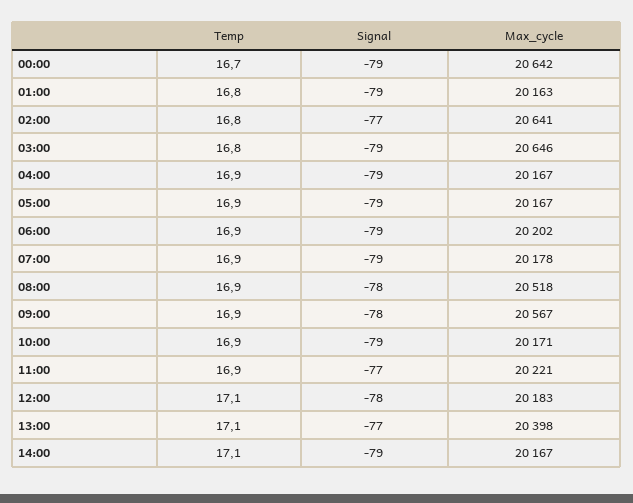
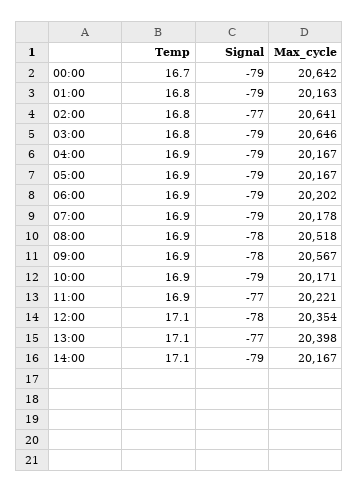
  {
    "Temp": {
      "00:00": 16.7,
      "01:00": 16.8,
      "02:00": 16.8,
      "03:00": 16.8,
      "04:00": 16.9,
      "05:00": 16.9,
      "06:00": 16.9,
      "07:00": 16.9,
      "08:00": 16.9,
      "09:00": 16.9,
      "10:00": 16.9,
      "11:00": 16.9,
      "12:00": 17.1,
      "13:00": 17.1,
      "14:00": 17.1
    },
    "Signal": {
      "00:00": -79,
      "01:00": -79,
      "02:00": -77,
      "03:00": -79,
      "04:00": -79,
      "05:00": -79,
      "06:00": -79,
      "07:00": -79,
      "08:00": -78,
      "09:00": -78,
      "10:00": -79,
      "11:00": -77,
      "12:00": -78,
      "13:00": -77,
      "14:00": -79
    },
    "Max_cycle": {
      "00:00": 20642,
      "01:00": 20163,
      "02:00": 20641,
      "03:00": 20646,
      "04:00": 20167,
      "05:00": 20167,
      "06:00": 20202,
      "07:00": 20178,
      "08:00": 20518,
      "09:00": 20567,
      "10:00": 20171,
      "11:00": 20221,
-     "12:00": 20183,
+     "12:00": 20354,
      "13:00": 20398,
      "14:00": 20167
    }
  }

